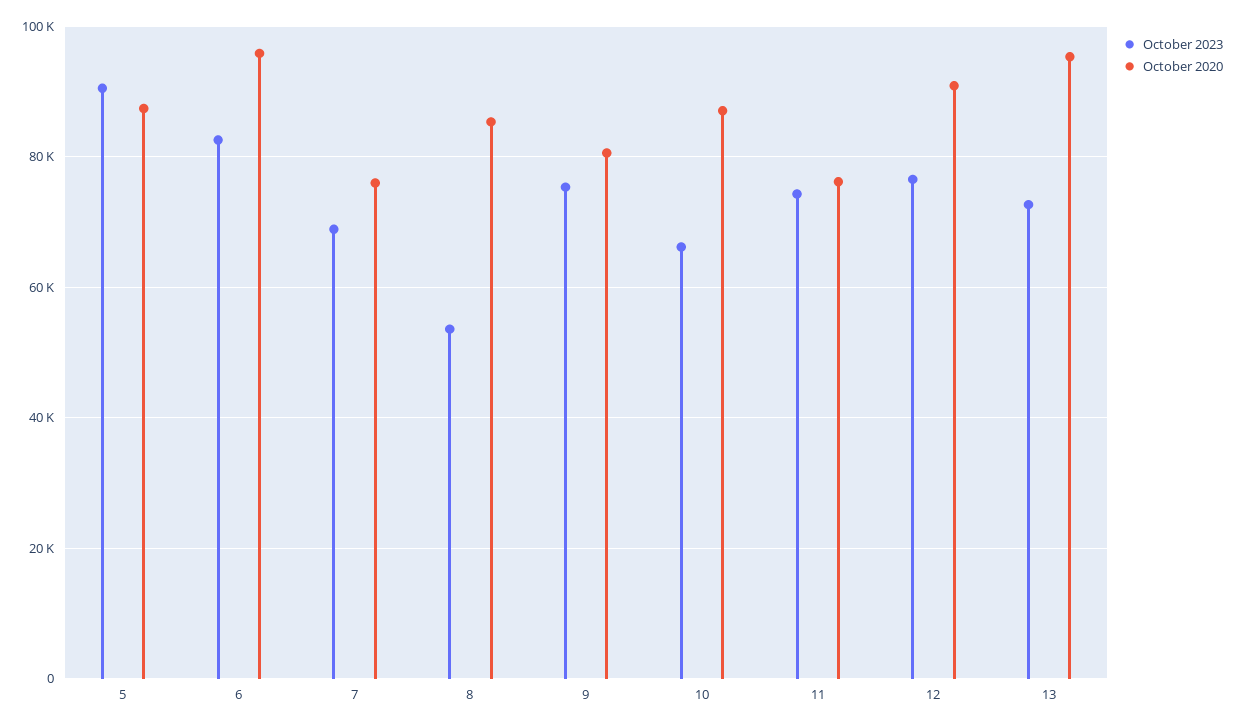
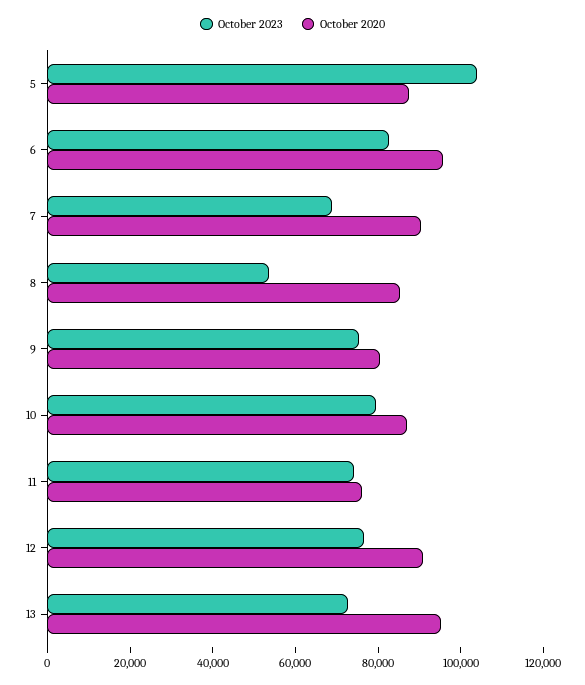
  {
    "October 2023": {
-     "5": 90000,
+     "5": 105000,
      "6": 82000,
      "7": 68000,
      "8": 54000,
      "9": 76000,
-     "10": 66000,
+     "10": 80000,
      "11": 74000,
      "12": 76000,
      "13": 72000
    },
    "October 2020": {
      "5": 88000,
      "6": 96000,
-     "7": 76000,
+     "7": 90000,
      "8": 86000,
      "9": 80000,
      "10": 88000,
      "11": 76000,
      "12": 90000,
      "13": 96000
    }
  }

